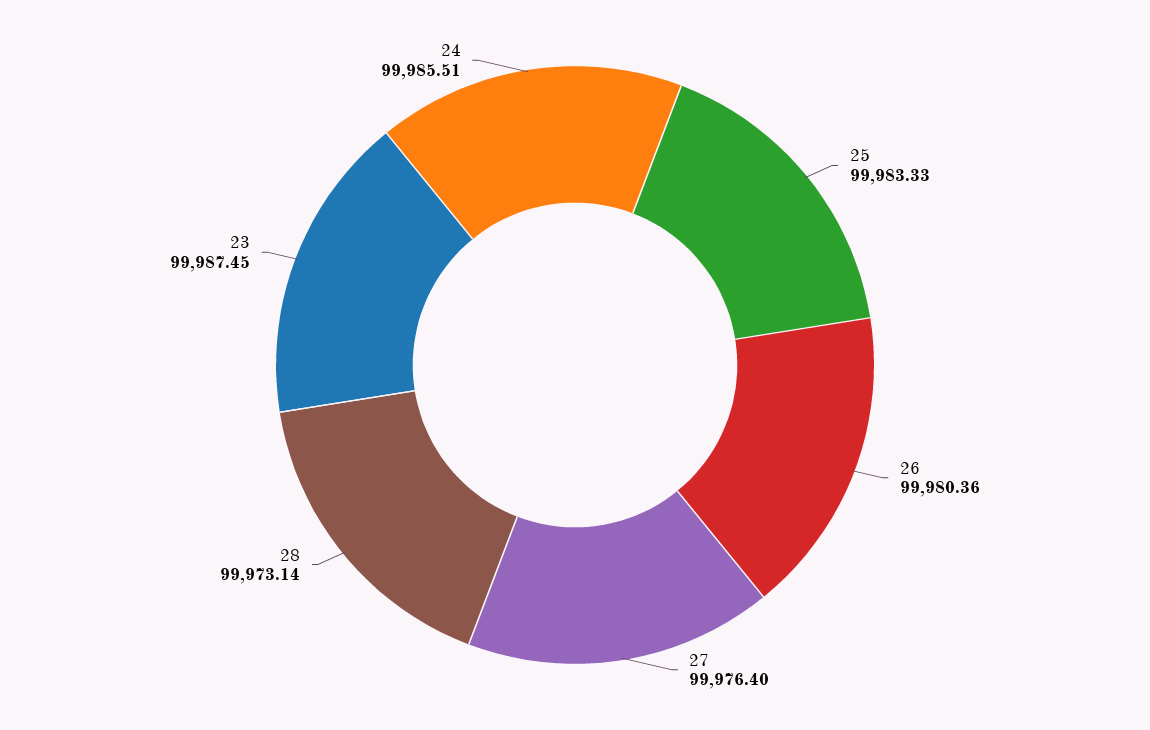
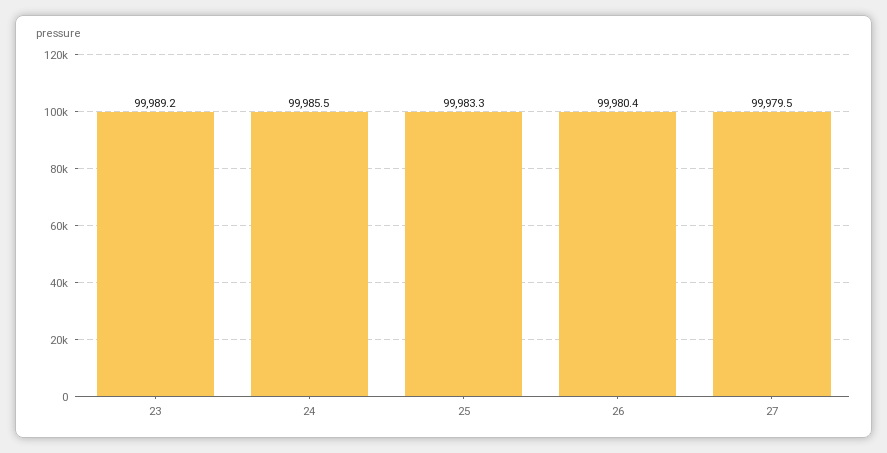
  {
    "25": 99983.33,
    "26": 99980.36,
-   "27": 99976.4,
+   "27": 99979.5,
-   "28": 99973.14,
-   "23": 99987.45,
+   "23": 99989.2,
    "24": 99985.51
  }

